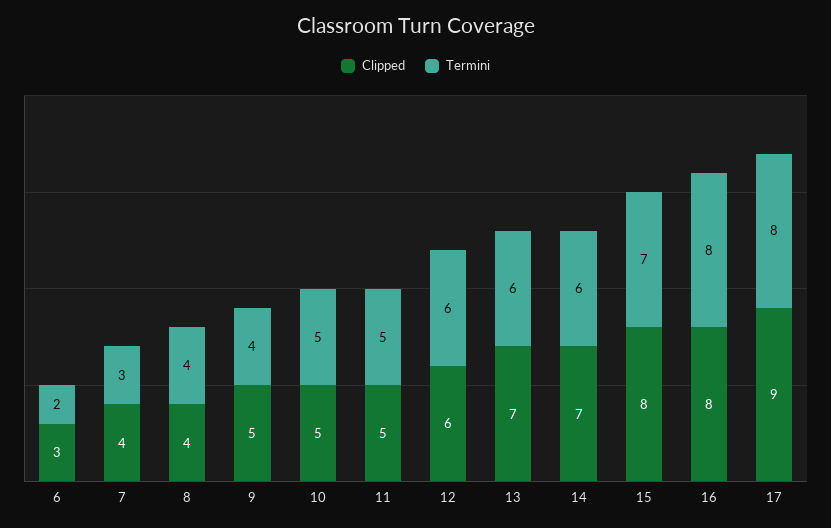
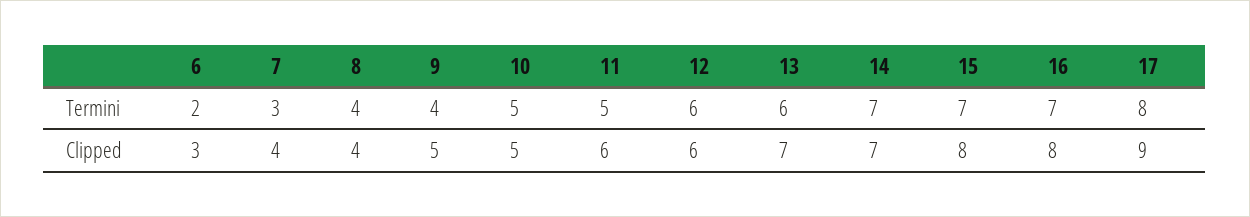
  {
    "Clipped": {
      "6": 3,
      "7": 4,
      "8": 4,
      "9": 5,
      "10": 5,
-     "11": 5,
+     "11": 6,
      "12": 6,
      "13": 7,
      "14": 7,
      "15": 8,
      "16": 8,
      "17": 9
    },
    "Termini": {
      "6": 2,
      "7": 3,
      "8": 4,
      "9": 4,
      "10": 5,
      "11": 5,
      "12": 6,
      "13": 6,
-     "14": 6,
+     "14": 7,
      "15": 7,
-     "16": 8,
+     "16": 7,
      "17": 8
    }
  }

